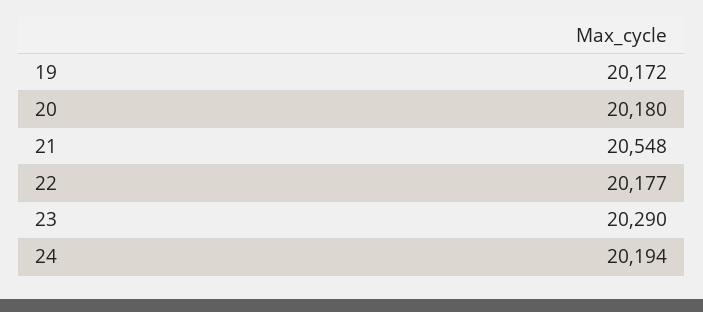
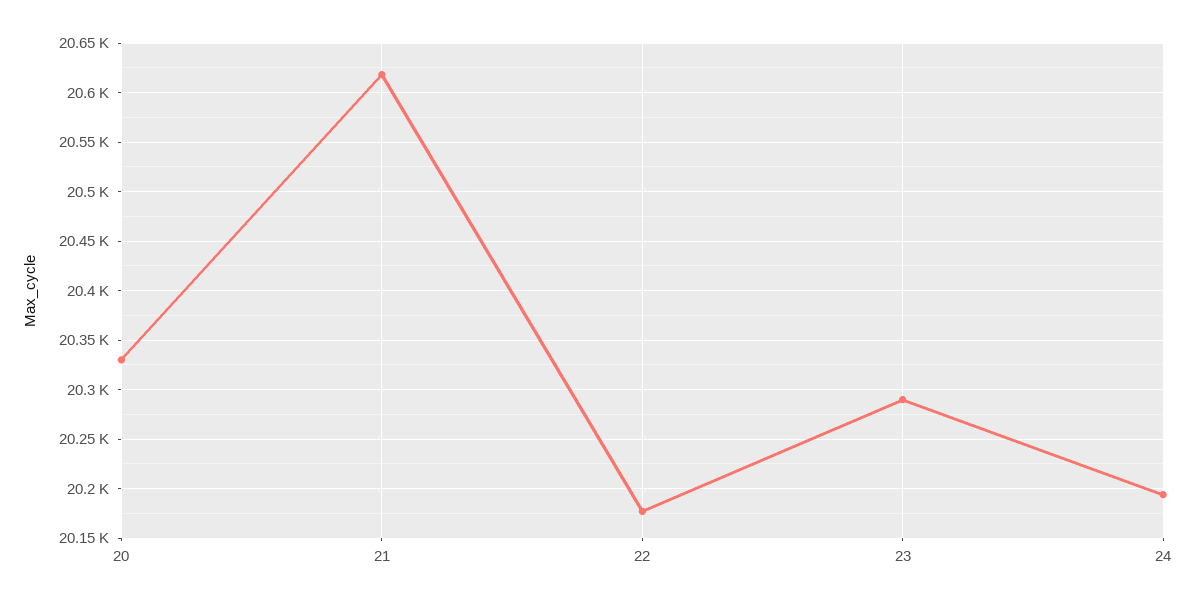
  {
-   "19": 20172,
-   "20": 20180,
+   "20": 20330,
-   "21": 20548,
+   "21": 20620,
    "22": 20177,
    "23": 20290,
    "24": 20194
  }

